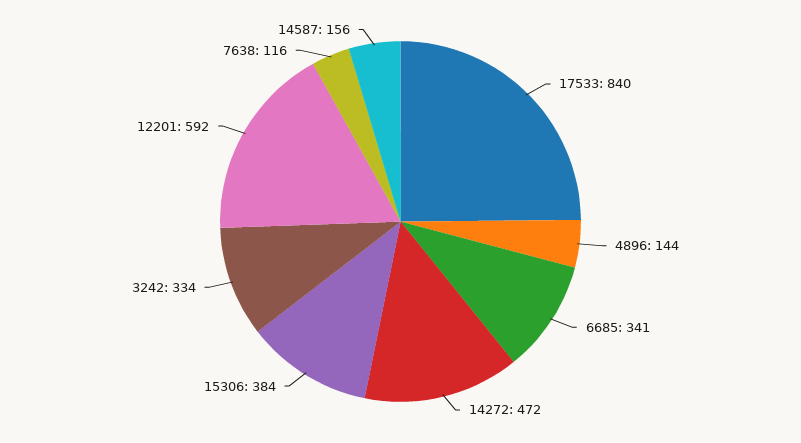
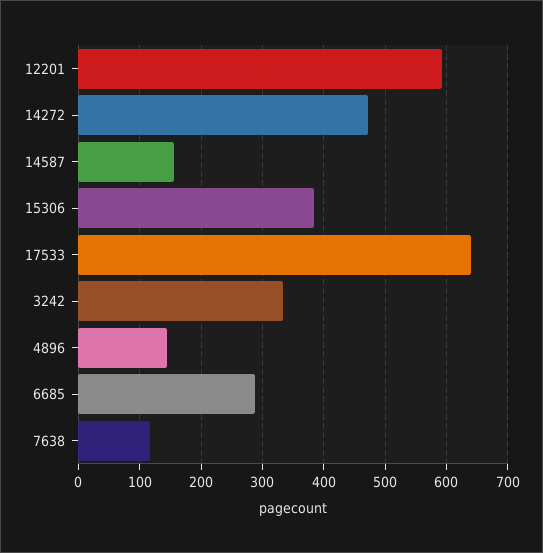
  {
-   "17533": 840,
+   "17533": 640,
    "4896": 144,
-   "6685": 341,
+   "6685": 290,
    "14272": 472,
    "15306": 384,
    "3242": 334,
    "12201": 592,
    "7638": 116,
    "14587": 156
  }

